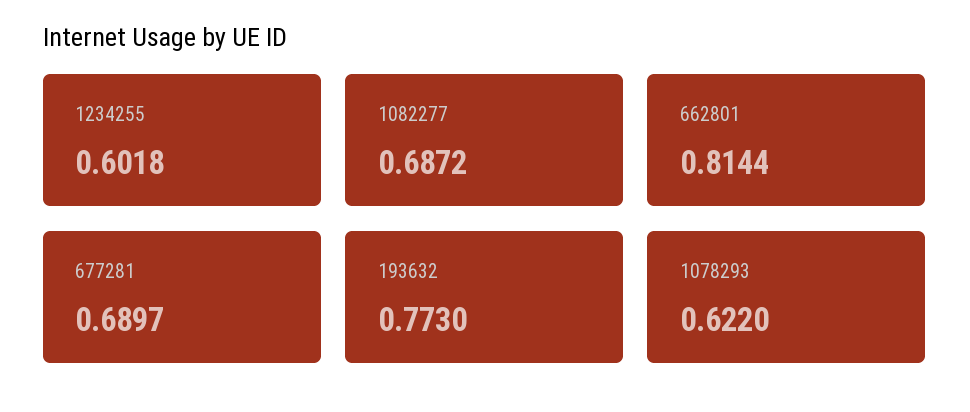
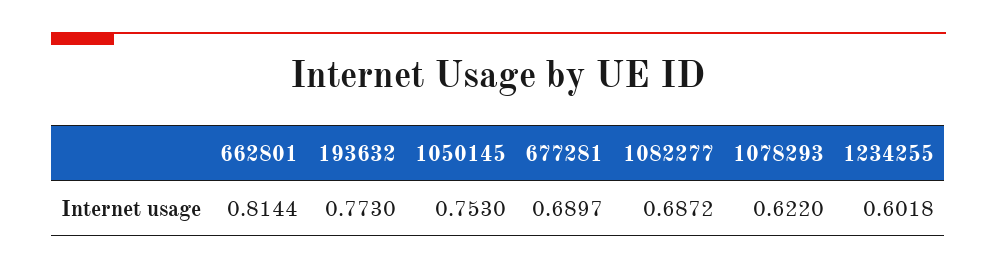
  {
    "1234255": 0.6018,
    "1082277": 0.6872,
    "662801": 0.8144,
    "677281": 0.6897,
    "193632": 0.773,
-   "1078293": 0.622
+   "1078293": 0.622,
+   "1050145": 0.753
  }

